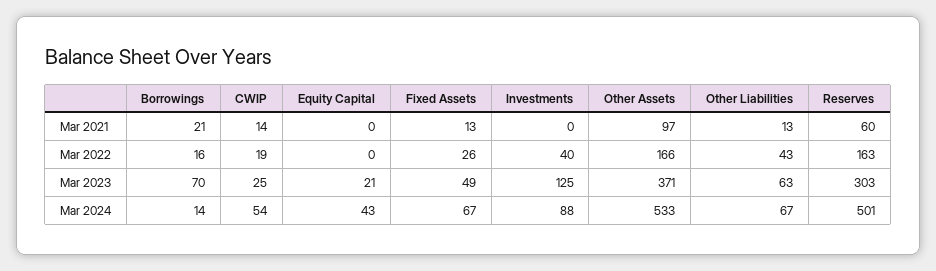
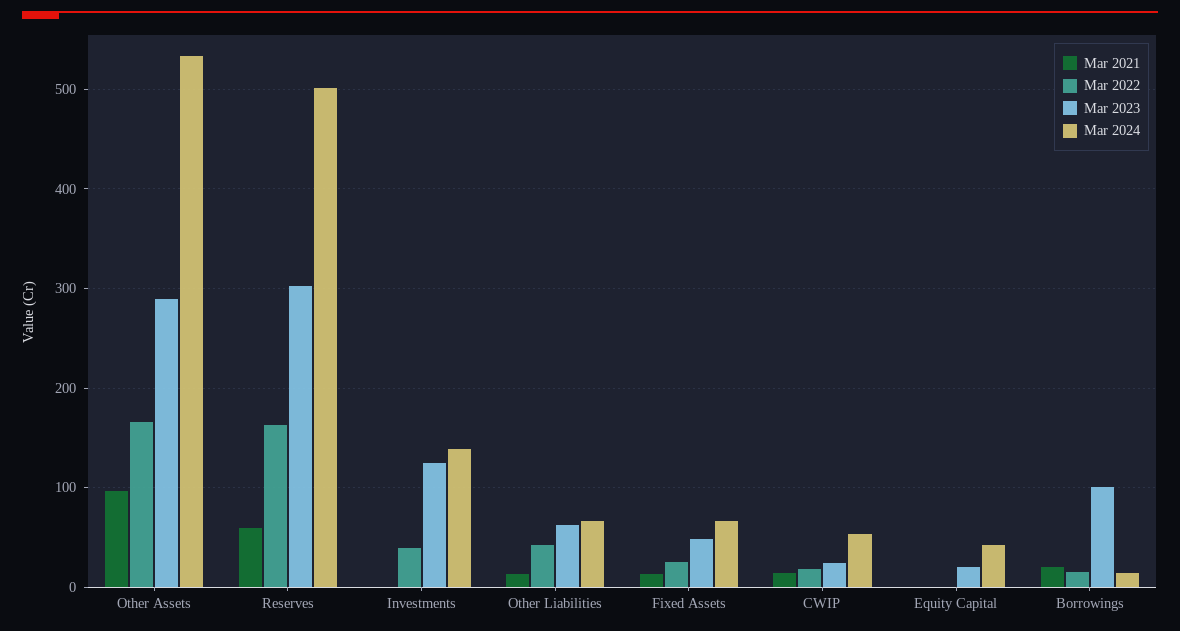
  {
    "Mar 2021": {
      "Borrowings": 21,
      "CWIP": 14,
      "Equity Capital": 0,
      "Fixed Assets": 13,
      "Investments": 0,
      "Other Assets": 97,
      "Other Liabilities": 13,
      "Reserves": 60
    },
    "Mar 2022": {
      "Borrowings": 16,
      "CWIP": 19,
      "Equity Capital": 0,
      "Fixed Assets": 26,
      "Investments": 40,
      "Other Assets": 166,
      "Other Liabilities": 43,
      "Reserves": 163
    },
    "Mar 2023": {
-     "Borrowings": 70,
+     "Borrowings": 100,
      "CWIP": 25,
      "Equity Capital": 21,
      "Fixed Assets": 49,
      "Investments": 125,
-     "Other Assets": 371,
+     "Other Assets": 290,
      "Other Liabilities": 63,
      "Reserves": 303
    },
    "Mar 2024": {
      "Borrowings": 14,
      "CWIP": 54,
      "Equity Capital": 43,
      "Fixed Assets": 67,
-     "Investments": 88,
+     "Investments": 140,
      "Other Assets": 533,
      "Other Liabilities": 67,
      "Reserves": 501
    }
  }

